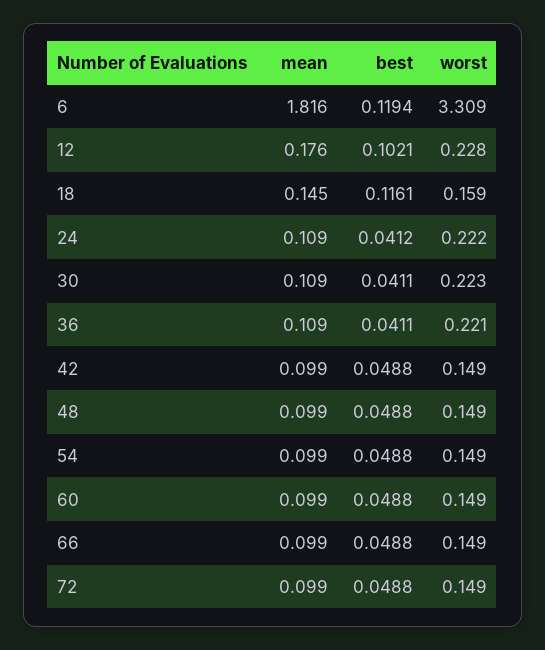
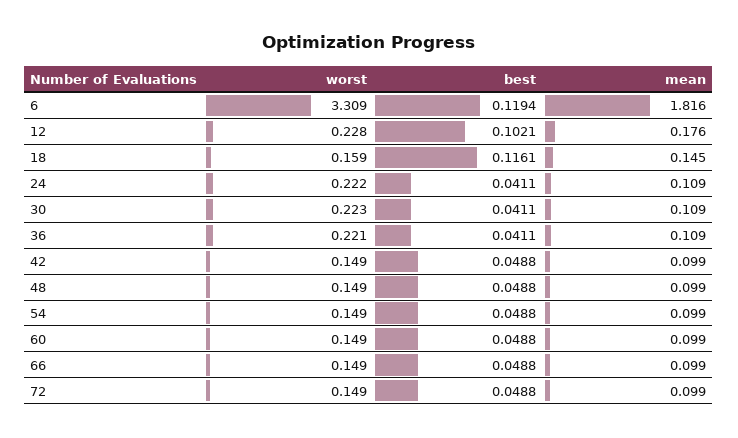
  {
    "mean": {
      "6": 1.816,
      "12": 0.176,
      "18": 0.145,
      "24": 0.109,
      "30": 0.109,
      "36": 0.109,
      "42": 0.099,
      "48": 0.099,
      "54": 0.099,
      "60": 0.099,
      "66": 0.099,
      "72": 0.099
    },
    "best": {
      "6": 0.1194,
      "12": 0.1021,
      "18": 0.1161,
-     "24": 0.0412,
+     "24": 0.0411,
      "30": 0.0411,
      "36": 0.0411,
      "42": 0.0488,
      "48": 0.0488,
      "54": 0.0488,
      "60": 0.0488,
      "66": 0.0488,
      "72": 0.0488
    },
    "worst": {
      "6": 3.309,
      "12": 0.228,
      "18": 0.159,
      "24": 0.222,
      "30": 0.223,
      "36": 0.221,
      "42": 0.149,
      "48": 0.149,
      "54": 0.149,
      "60": 0.149,
      "66": 0.149,
      "72": 0.149
    }
  }

